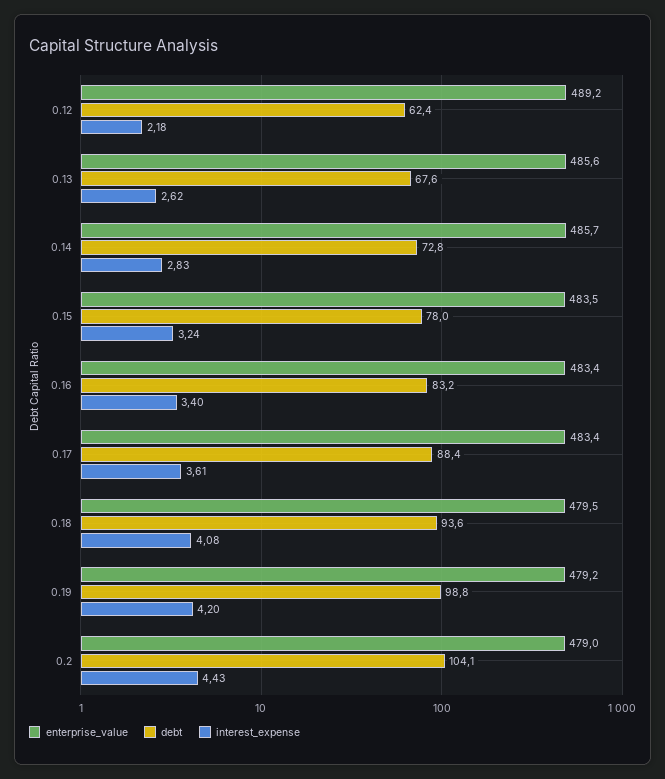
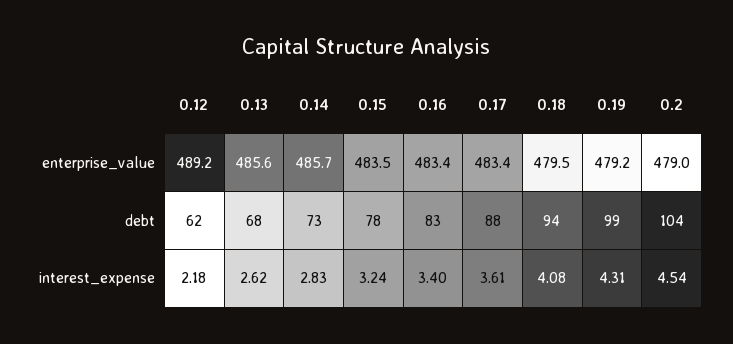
  {
    "enterprise_value": {
      "0.12": 489.2,
      "0.13": 485.6,
      "0.14": 485.7,
      "0.15": 483.5,
      "0.16": 483.4,
      "0.17": 483.4,
      "0.18": 479.5,
      "0.19": 479.2,
      "0.2": 479
    },
    "debt": {
      "0.12": 62.4,
      "0.13": 67.6,
      "0.14": 72.8,
      "0.15": 78,
      "0.16": 83.2,
      "0.17": 88.4,
      "0.18": 93.6,
      "0.19": 98.8,
      "0.2": 104.1
    },
    "interest_expense": {
      "0.12": 2.18,
      "0.13": 2.62,
      "0.14": 2.83,
      "0.15": 3.24,
      "0.16": 3.4,
      "0.17": 3.61,
      "0.18": 4.08,
-     "0.19": 4.2,
+     "0.19": 4.31,
-     "0.2": 4.43
+     "0.2": 4.54
    }
  }

